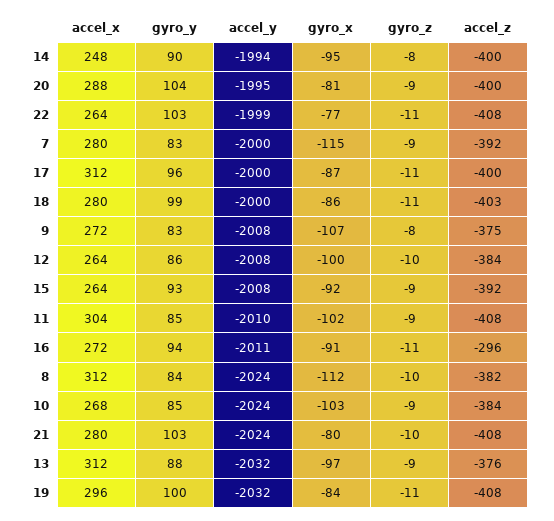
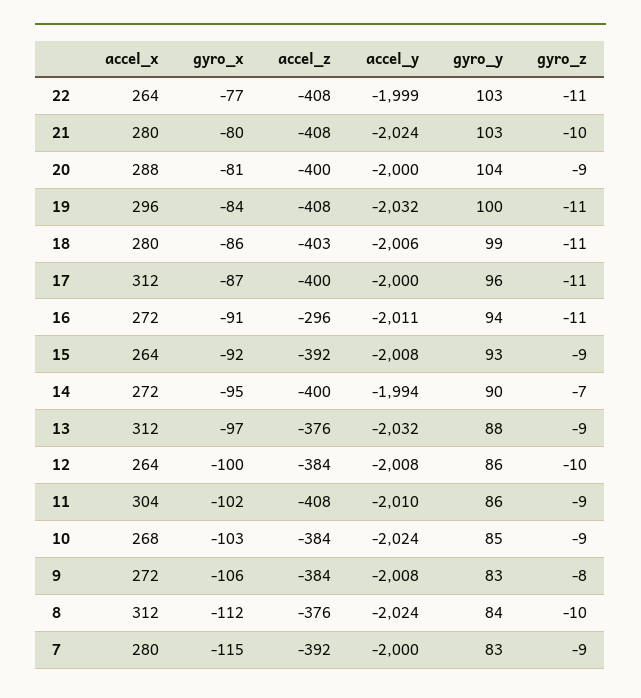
  {
    "accel_x": {
-     "14": 248,
+     "14": 272,
      "20": 288,
      "22": 264,
      "7": 280,
      "17": 312,
      "18": 280,
      "9": 272,
      "12": 264,
      "15": 264,
      "11": 304,
      "16": 272,
      "8": 312,
      "10": 268,
      "21": 280,
      "13": 312,
      "19": 296
    },
    "gyro_y": {
      "14": 90,
      "20": 104,
      "22": 103,
      "7": 83,
      "17": 96,
      "18": 99,
      "9": 83,
      "12": 86,
      "15": 93,
-     "11": 85,
+     "11": 86,
      "16": 94,
      "8": 84,
      "10": 85,
      "21": 103,
      "13": 88,
      "19": 100
    },
    "accel_y": {
      "14": -1994,
-     "20": -1995,
+     "20": -2000,
      "22": -1999,
      "7": -2000,
      "17": -2000,
-     "18": -2000,
+     "18": -2006,
      "9": -2008,
      "12": -2008,
      "15": -2008,
      "11": -2010,
      "16": -2011,
      "8": -2024,
      "10": -2024,
      "21": -2024,
      "13": -2032,
      "19": -2032
    },
    "gyro_x": {
      "14": -95,
      "20": -81,
      "22": -77,
      "7": -115,
      "17": -87,
      "18": -86,
-     "9": -107,
+     "9": -106,
      "12": -100,
      "15": -92,
      "11": -102,
      "16": -91,
      "8": -112,
      "10": -103,
      "21": -80,
      "13": -97,
      "19": -84
    },
    "gyro_z": {
-     "14": -8,
+     "14": -7,
      "20": -9,
      "22": -11,
      "7": -9,
      "17": -11,
      "18": -11,
      "9": -8,
      "12": -10,
      "15": -9,
      "11": -9,
      "16": -11,
      "8": -10,
      "10": -9,
      "21": -10,
      "13": -9,
      "19": -11
    },
    "accel_z": {
      "14": -400,
      "20": -400,
      "22": -408,
      "7": -392,
      "17": -400,
      "18": -403,
-     "9": -375,
+     "9": -384,
      "12": -384,
      "15": -392,
      "11": -408,
      "16": -296,
-     "8": -382,
+     "8": -376,
      "10": -384,
      "21": -408,
      "13": -376,
      "19": -408
    }
  }

